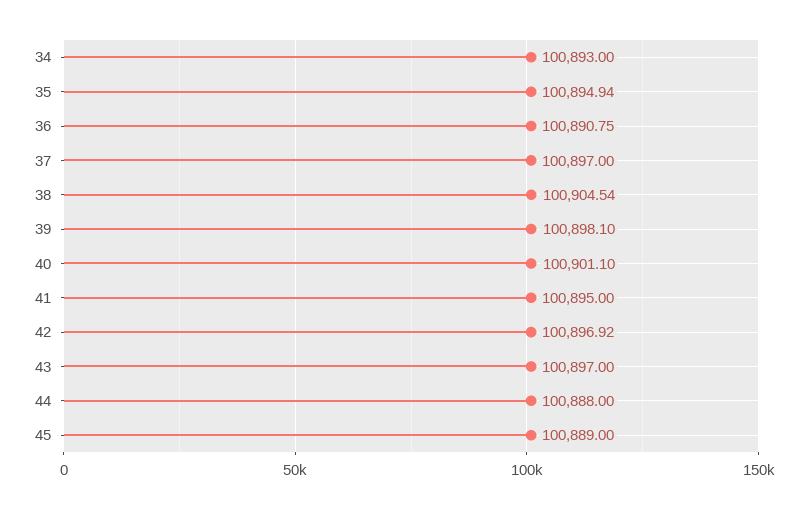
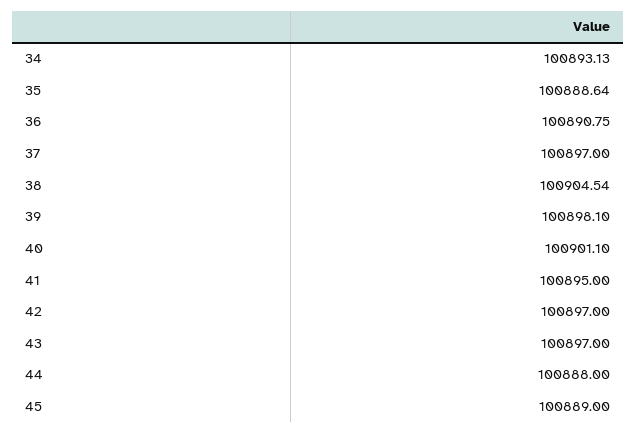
  {
-   "34": 100893,
+   "34": 100893.13,
-   "35": 100894.94,
+   "35": 100888.64,
    "36": 100890.75,
    "37": 100897,
    "38": 100904.54,
    "39": 100898.1,
    "40": 100901.1,
    "41": 100895,
-   "42": 100896.92,
+   "42": 100897,
    "43": 100897,
    "44": 100888,
    "45": 100889
  }

